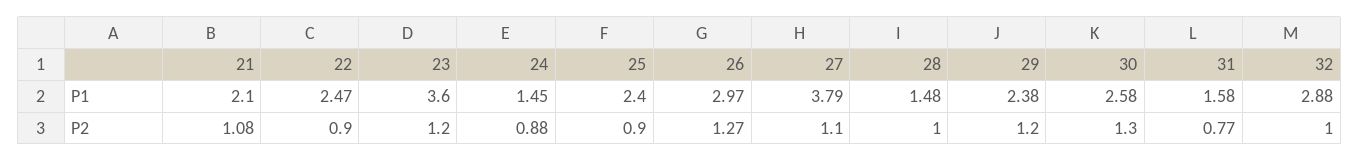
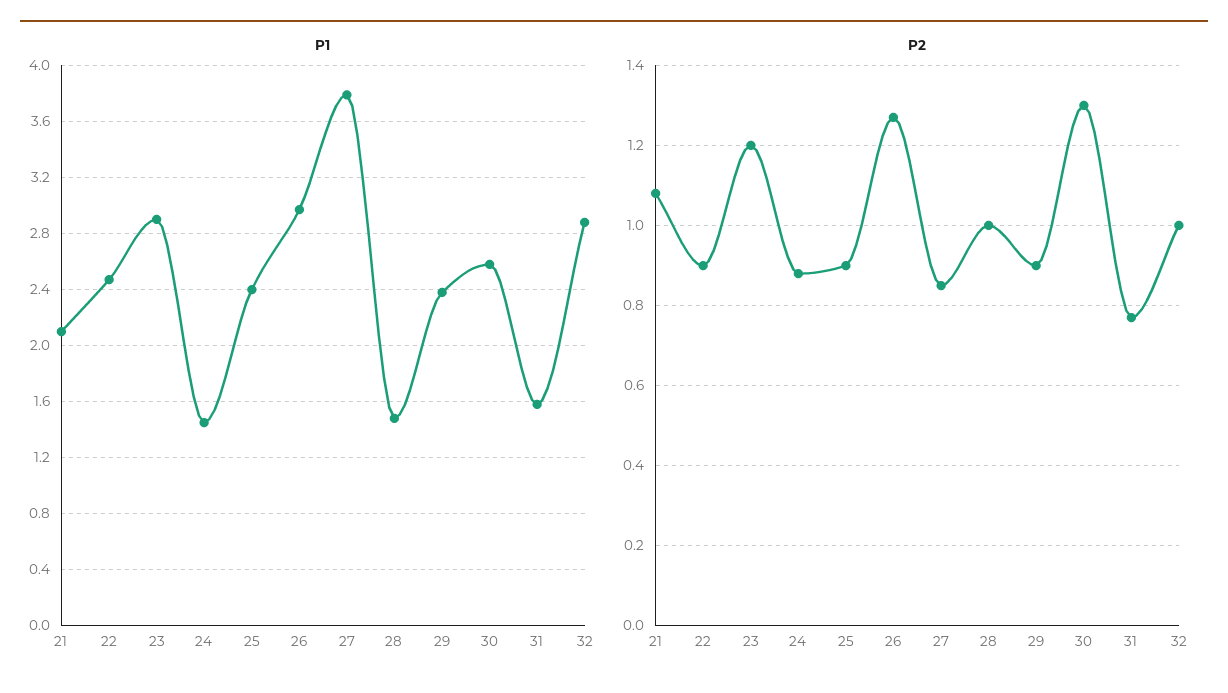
  {
    "P1": {
      "21": 2.1,
      "22": 2.47,
-     "23": 3.6,
+     "23": 2.9,
      "24": 1.45,
      "25": 2.4,
      "26": 2.97,
      "27": 3.79,
      "28": 1.48,
      "29": 2.38,
      "30": 2.58,
      "31": 1.58,
      "32": 2.88
    },
    "P2": {
      "21": 1.08,
      "22": 0.9,
      "23": 1.2,
      "24": 0.88,
      "25": 0.9,
      "26": 1.27,
-     "27": 1.1,
+     "27": 0.85,
      "28": 1,
-     "29": 1.2,
+     "29": 0.9,
      "30": 1.3,
      "31": 0.77,
      "32": 1
    }
  }

